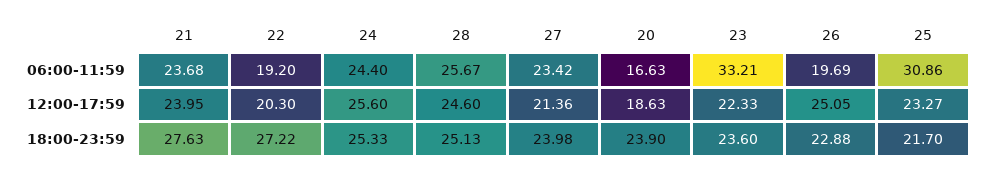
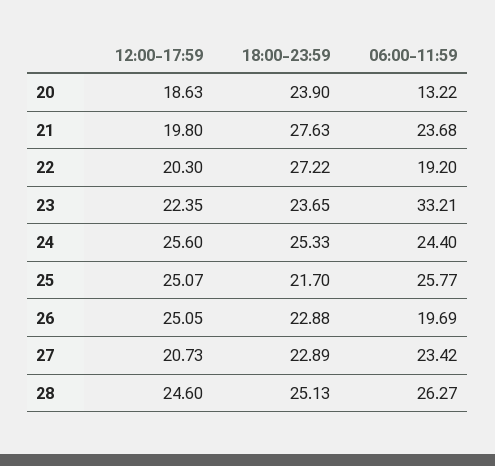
  {
    "21": {
      "06:00-11:59": 23.68,
-     "12:00-17:59": 23.95,
+     "12:00-17:59": 19.8,
      "18:00-23:59": 27.63
    },
    "22": {
      "06:00-11:59": 19.2,
      "12:00-17:59": 20.3,
      "18:00-23:59": 27.22
    },
    "24": {
      "06:00-11:59": 24.4,
      "12:00-17:59": 25.6,
      "18:00-23:59": 25.33
    },
    "28": {
-     "06:00-11:59": 25.67,
+     "06:00-11:59": 26.27,
      "12:00-17:59": 24.6,
      "18:00-23:59": 25.13
    },
    "27": {
      "06:00-11:59": 23.42,
-     "12:00-17:59": 21.36,
+     "12:00-17:59": 20.73,
-     "18:00-23:59": 23.98
+     "18:00-23:59": 22.89
    },
    "20": {
-     "06:00-11:59": 16.63,
+     "06:00-11:59": 13.22,
      "12:00-17:59": 18.63,
      "18:00-23:59": 23.9
    },
    "23": {
      "06:00-11:59": 33.21,
-     "12:00-17:59": 22.33,
+     "12:00-17:59": 22.35,
-     "18:00-23:59": 23.6
+     "18:00-23:59": 23.65
    },
    "26": {
      "06:00-11:59": 19.69,
      "12:00-17:59": 25.05,
      "18:00-23:59": 22.88
    },
    "25": {
-     "06:00-11:59": 30.86,
+     "06:00-11:59": 25.77,
-     "12:00-17:59": 23.27,
+     "12:00-17:59": 25.07,
      "18:00-23:59": 21.7
    }
  }

